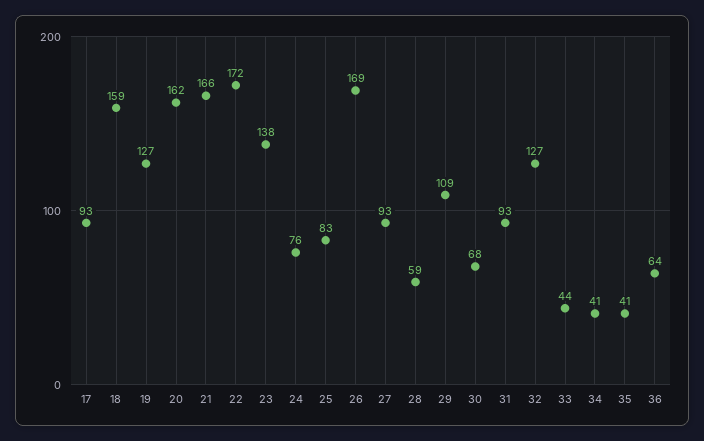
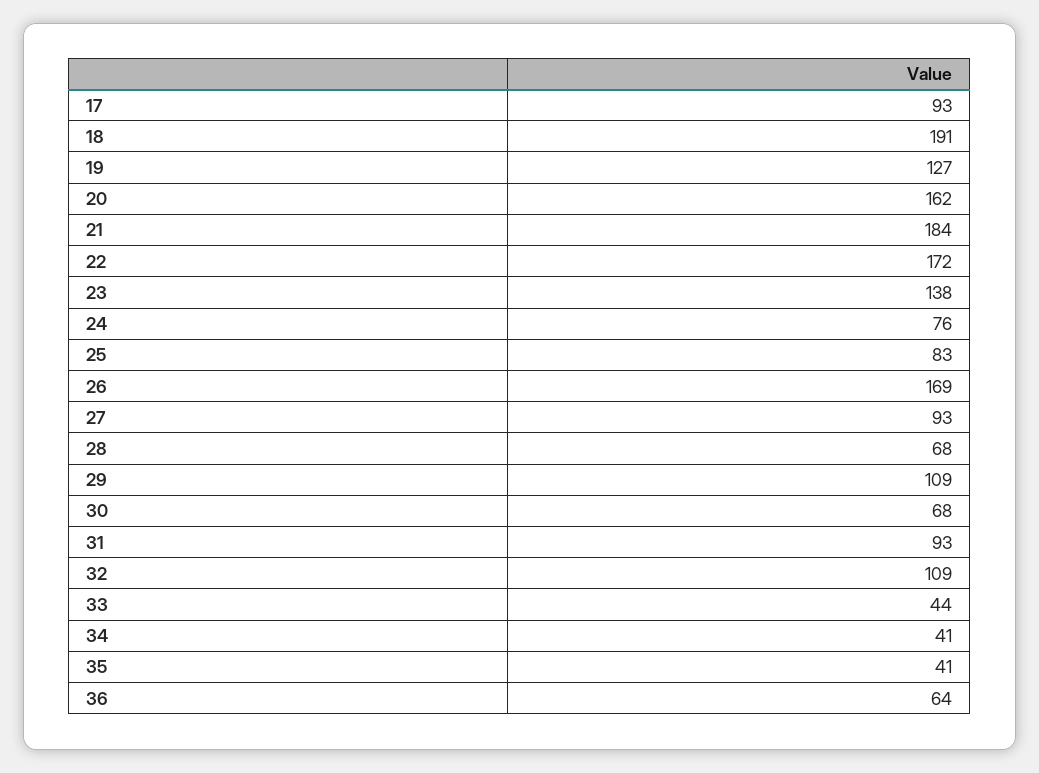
  {
    "17": 93,
-   "18": 159,
+   "18": 191,
    "19": 127,
    "20": 162,
-   "21": 166,
+   "21": 184,
    "22": 172,
    "23": 138,
    "24": 76,
    "25": 83,
    "26": 169,
    "27": 93,
-   "28": 59,
+   "28": 68,
    "29": 109,
    "30": 68,
    "31": 93,
-   "32": 127,
+   "32": 109,
    "33": 44,
    "34": 41,
    "35": 41,
    "36": 64
  }

